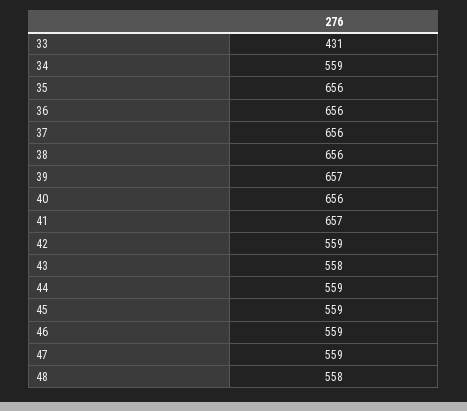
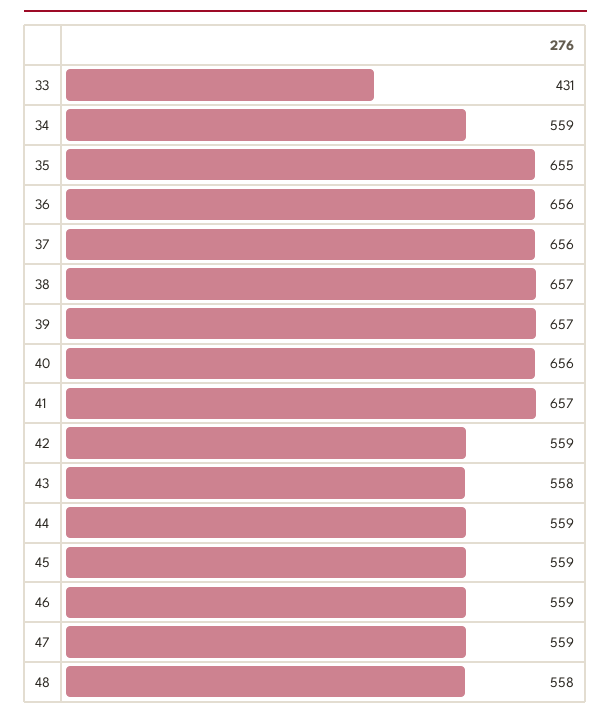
  {
    "33": 431,
    "34": 559,
-   "35": 656,
+   "35": 655,
    "36": 656,
    "37": 656,
-   "38": 656,
+   "38": 657,
    "39": 657,
    "40": 656,
    "41": 657,
    "42": 559,
    "43": 558,
    "44": 559,
    "45": 559,
    "46": 559,
    "47": 559,
    "48": 558
  }

